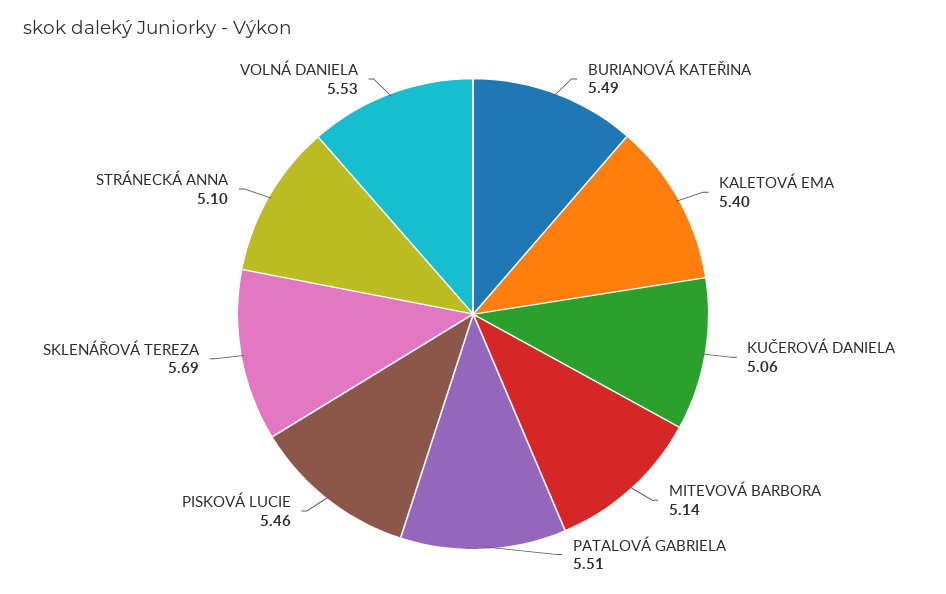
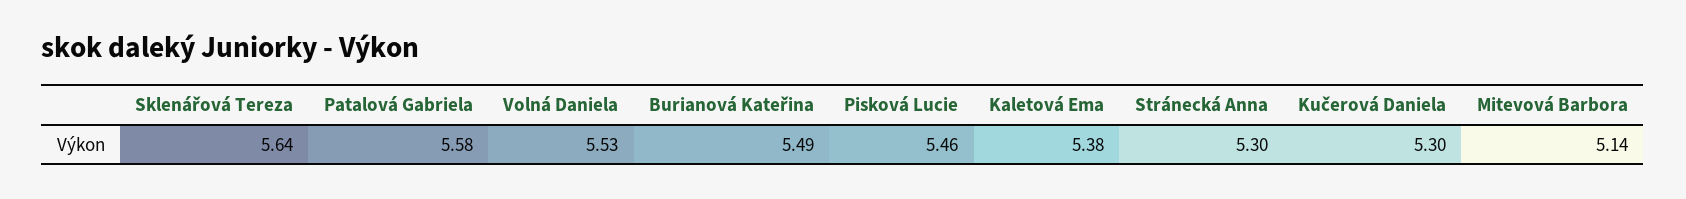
  {
    "BURIANOVÁ KATEŘINA": 5.49,
-   "KALETOVÁ EMA": 5.4,
+   "KALETOVÁ EMA": 5.38,
-   "KUČEROVÁ DANIELA": 5.06,
+   "KUČEROVÁ DANIELA": 5.3,
    "MITEVOVÁ BARBORA": 5.14,
-   "PATALOVÁ GABRIELA": 5.51,
+   "PATALOVÁ GABRIELA": 5.58,
    "PISKOVÁ LUCIE": 5.46,
-   "SKLENÁŘOVÁ TEREZA": 5.69,
+   "SKLENÁŘOVÁ TEREZA": 5.64,
-   "STRÁNECKÁ ANNA": 5.1,
+   "STRÁNECKÁ ANNA": 5.3,
    "VOLNÁ DANIELA": 5.53
  }

